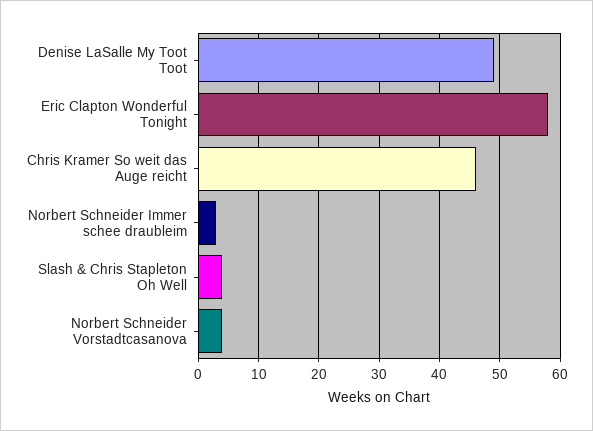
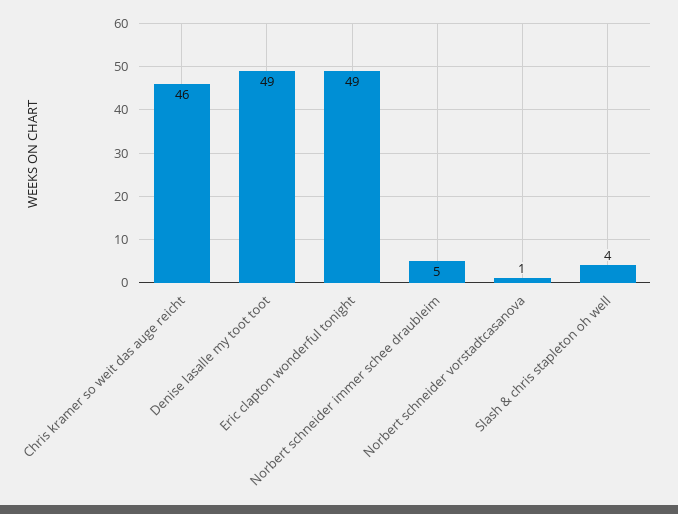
  {
    "Denise LaSalle My Toot Toot": 49,
-   "Eric Clapton Wonderful Tonight": 58,
+   "Eric Clapton Wonderful Tonight": 49,
    "Chris Kramer So weit das Auge reicht": 46,
-   "Norbert Schneider Immer schee draubleim": 3,
+   "Norbert Schneider Immer schee draubleim": 5,
    "Slash & Chris Stapleton Oh Well": 4,
-   "Norbert Schneider Vorstadtcasanova": 4
+   "Norbert Schneider Vorstadtcasanova": 1
  }

